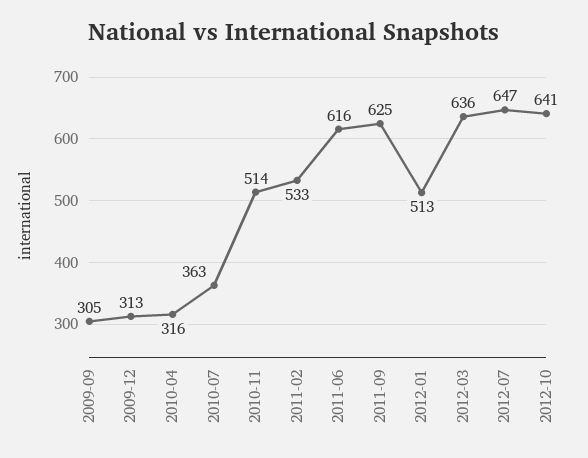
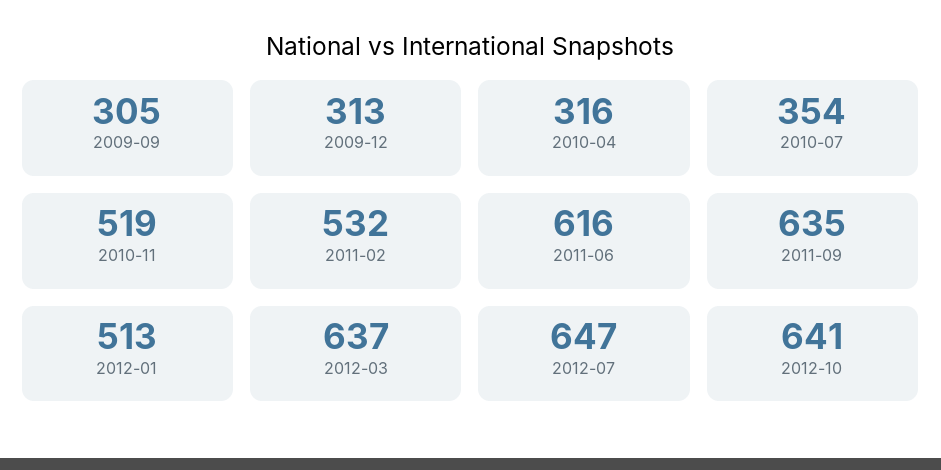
  {
    "2009-09": 305,
    "2009-12": 313,
    "2010-04": 316,
-   "2010-07": 363,
+   "2010-07": 354,
-   "2010-11": 514,
+   "2010-11": 519,
-   "2011-02": 533,
+   "2011-02": 532,
    "2011-06": 616,
-   "2011-09": 625,
+   "2011-09": 635,
    "2012-01": 513,
-   "2012-03": 636,
+   "2012-03": 637,
    "2012-07": 647,
    "2012-10": 641
  }

